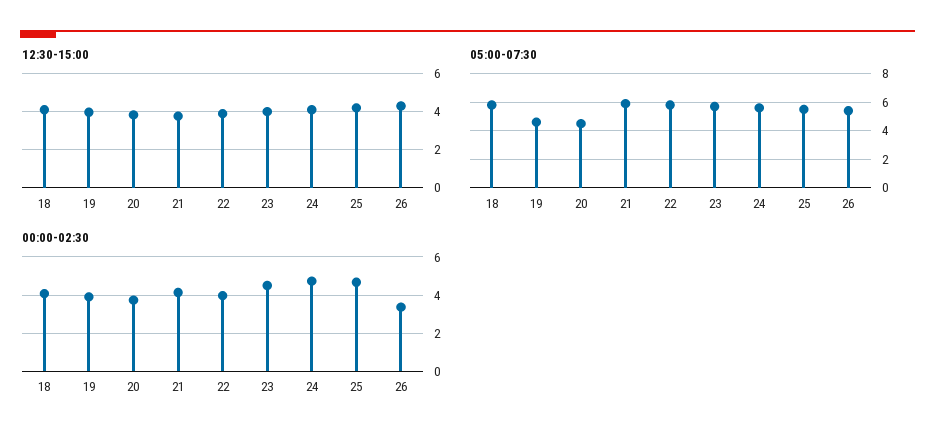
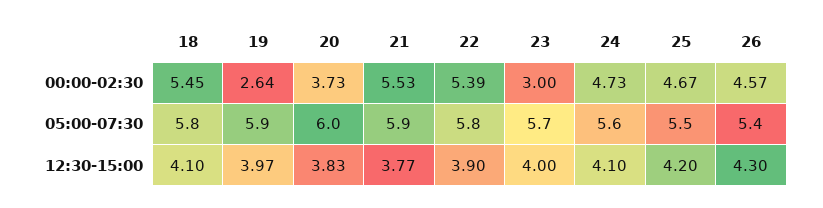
  {
    "12:30-15:00": {
      "18": 4.1,
      "19": 3.97,
      "20": 3.83,
      "21": 3.77,
      "22": 3.9,
      "23": 4,
      "24": 4.1,
      "25": 4.2,
      "26": 4.3
    },
    "05:00-07:30": {
      "18": 5.8,
-     "19": 4.5,
+     "19": 5.9,
-     "20": 4.5,
+     "20": 6,
      "21": 5.9,
      "22": 5.8,
      "23": 5.7,
      "24": 5.6,
      "25": 5.5,
      "26": 5.4
    },
    "00:00-02:30": {
-     "18": 4,
+     "18": 5.45,
-     "19": 4,
+     "19": 2.64,
      "20": 3.73,
-     "21": 4,
+     "21": 5.53,
-     "22": 4,
+     "22": 5.39,
-     "23": 4.5,
+     "23": 3,
      "24": 4.73,
      "25": 4.67,
-     "26": 3.5
+     "26": 4.57
    }
  }

